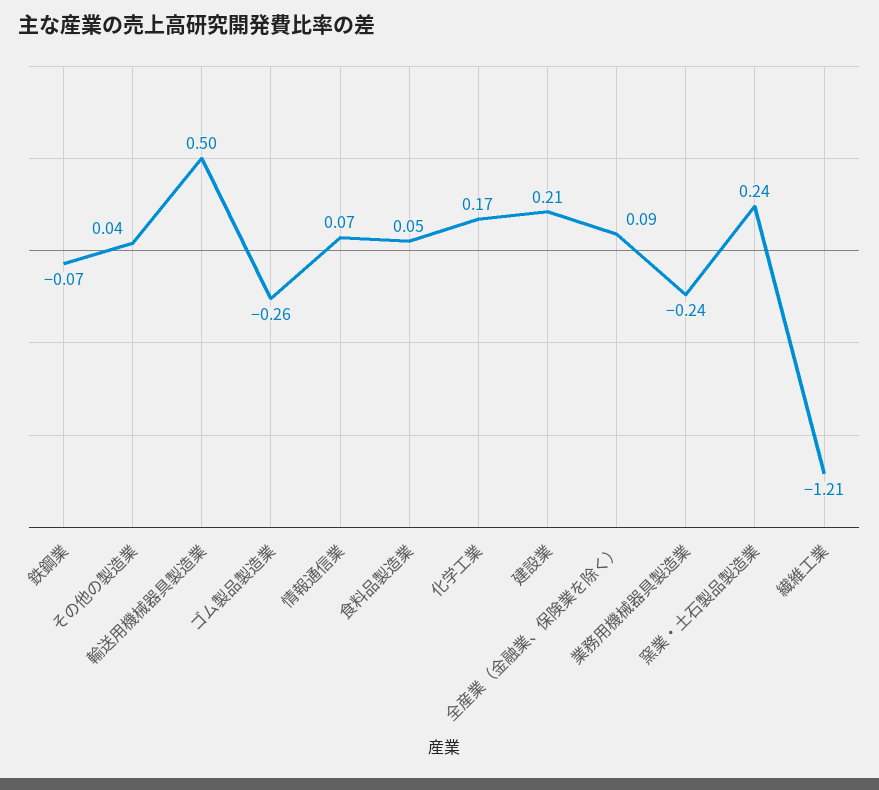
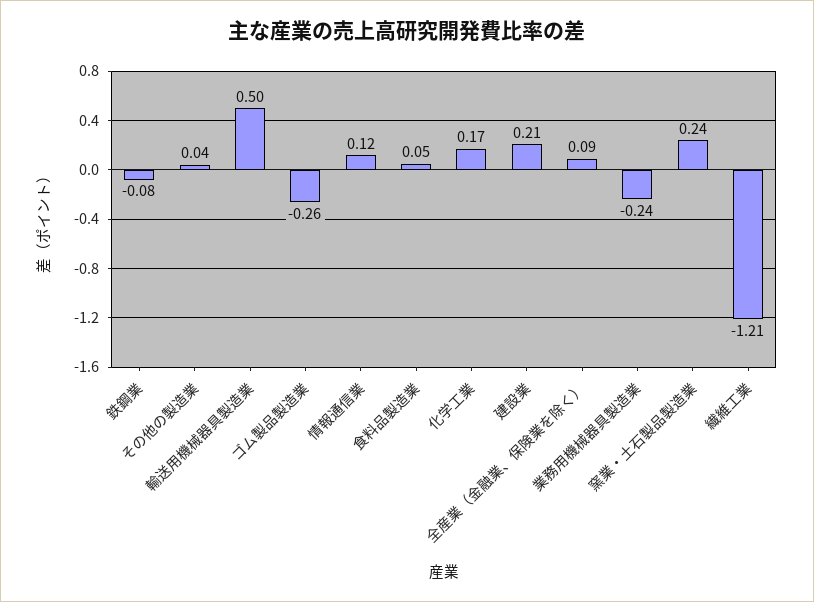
  {
-   "鉄鋼業": -0.07,
+   "鉄鋼業": -0.08,
    "その他の製造業": 0.04,
    "輸送用機械器具製造業": 0.5,
    "ゴム製品製造業": -0.26,
-   "情報通信業": 0.07,
+   "情報通信業": 0.12,
    "食料品製造業": 0.05,
    "化学工業": 0.17,
    "建設業": 0.21,
    "全産業（金融業、保険業を除く）": 0.09,
    "業務用機械器具製造業": -0.24,
    "窯業・土石製品製造業": 0.24,
    "繊維工業": -1.21
  }

